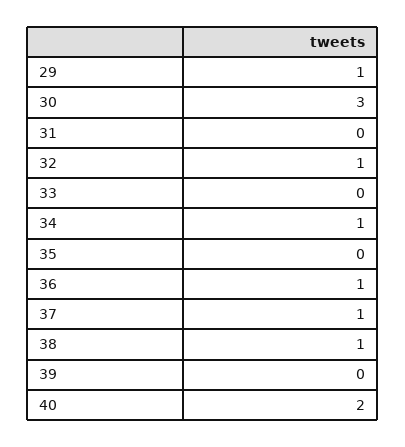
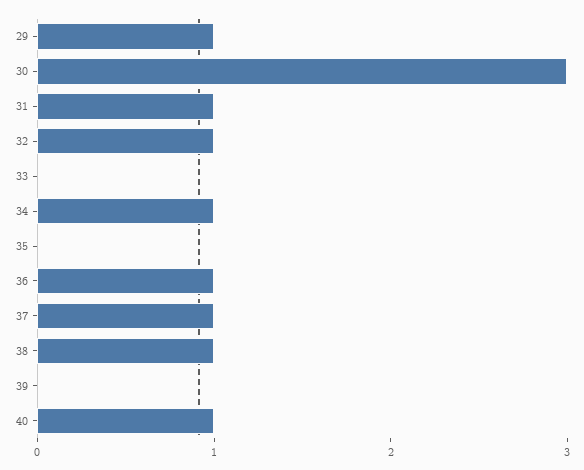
  {
    "29": 1,
    "30": 3,
-   "31": 0,
+   "31": 1,
    "32": 1,
    "33": 0,
    "34": 1,
    "35": 0,
    "36": 1,
    "37": 1,
    "38": 1,
    "39": 0,
-   "40": 2
+   "40": 1
  }

